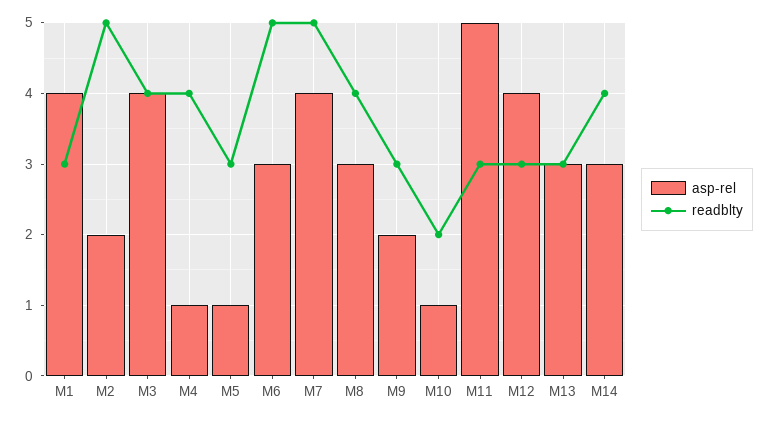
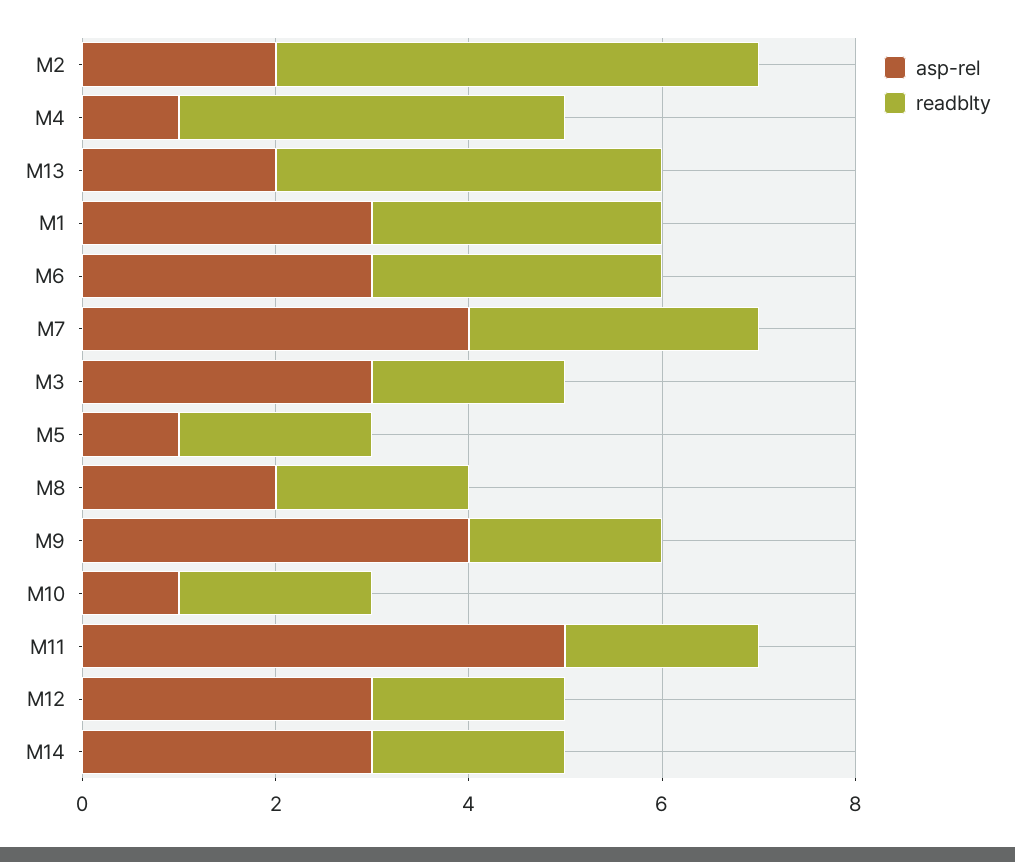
  {
    "asp-rel": {
-     "M1": 4,
+     "M1": 3,
      "M2": 2,
-     "M3": 4,
+     "M3": 3,
      "M4": 1,
      "M5": 1,
      "M6": 3,
      "M7": 4,
-     "M8": 3,
+     "M8": 2,
-     "M9": 2,
+     "M9": 4,
      "M10": 1,
      "M11": 5,
-     "M12": 4,
+     "M12": 3,
-     "M13": 3,
+     "M13": 2,
      "M14": 3
    },
    "readblty": {
      "M1": 3,
      "M2": 5,
-     "M3": 4,
+     "M3": 2,
      "M4": 4,
-     "M5": 3,
+     "M5": 2,
-     "M6": 5,
+     "M6": 3,
-     "M7": 5,
+     "M7": 3,
-     "M8": 4,
+     "M8": 2,
-     "M9": 3,
+     "M9": 2,
      "M10": 2,
-     "M11": 3,
+     "M11": 2,
-     "M12": 3,
+     "M12": 2,
-     "M13": 3,
+     "M13": 4,
-     "M14": 4
+     "M14": 2
    }
  }

